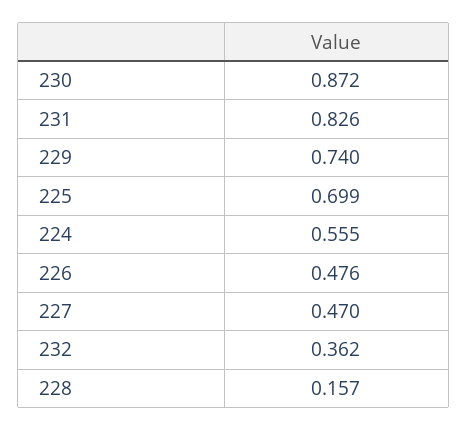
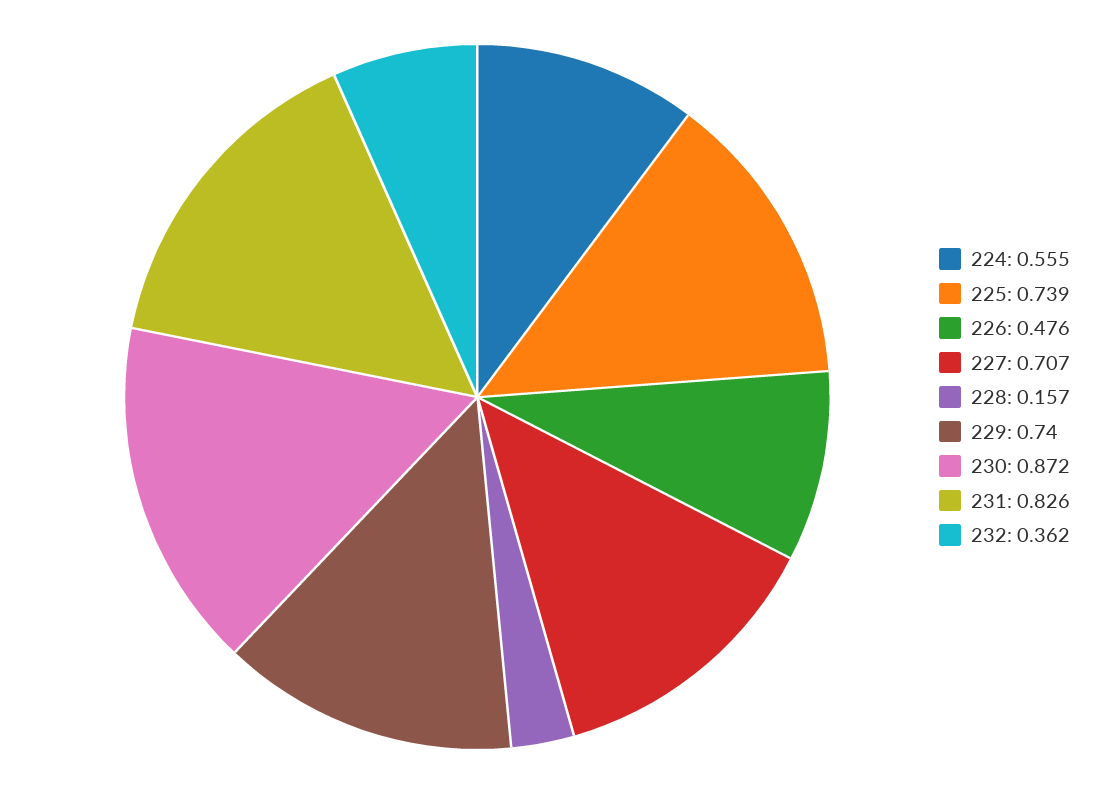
  {
    "230": 0.872,
    "231": 0.826,
    "229": 0.74,
-   "225": 0.699,
+   "225": 0.739,
    "224": 0.555,
    "226": 0.476,
-   "227": 0.47,
+   "227": 0.707,
    "232": 0.362,
    "228": 0.157
  }

